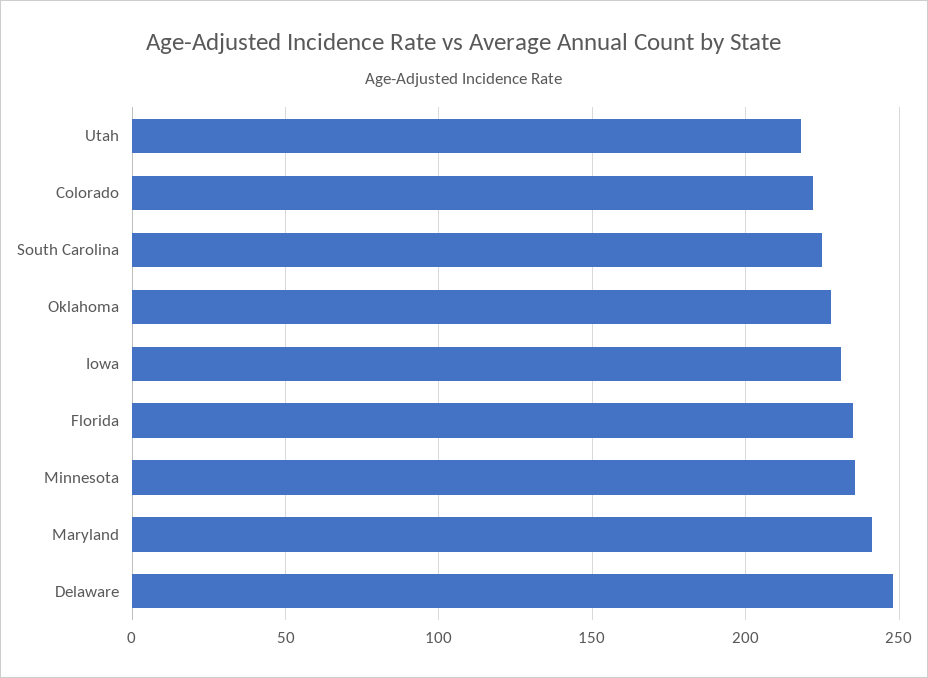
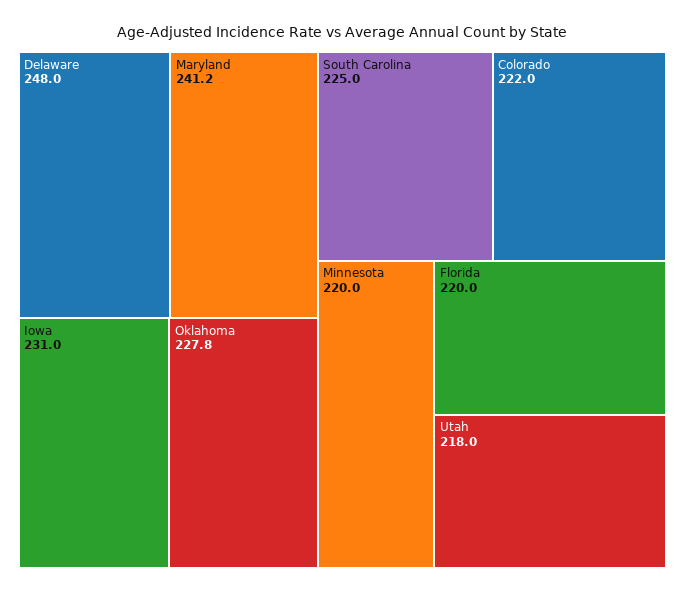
  {
    "Utah": 218,
    "Colorado": 222,
    "South Carolina": 225,
    "Oklahoma": 227.8,
    "Iowa": 231,
-   "Florida": 235,
+   "Florida": 220,
-   "Minnesota": 235,
+   "Minnesota": 220,
    "Maryland": 241.2,
    "Delaware": 248
  }

